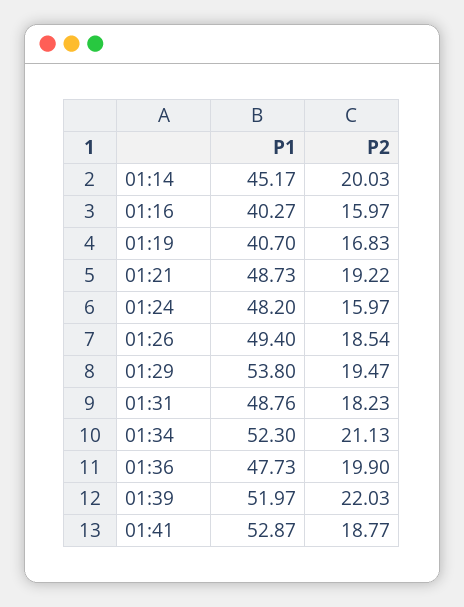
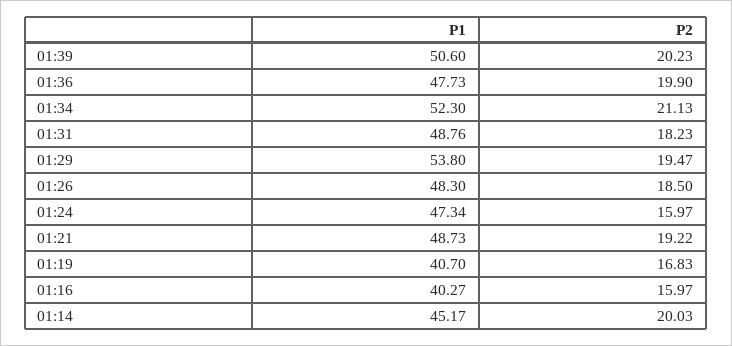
  {
    "P1": {
      "01:14": 45.17,
      "01:16": 40.27,
      "01:19": 40.7,
      "01:21": 48.73,
-     "01:24": 48.2,
+     "01:24": 47.34,
-     "01:26": 49.4,
+     "01:26": 48.3,
      "01:29": 53.8,
      "01:31": 48.76,
      "01:34": 52.3,
      "01:36": 47.73,
-     "01:39": 51.97,
+     "01:39": 50.6
-     "01:41": 52.87
    },
    "P2": {
      "01:14": 20.03,
      "01:16": 15.97,
      "01:19": 16.83,
      "01:21": 19.22,
      "01:24": 15.97,
-     "01:26": 18.54,
+     "01:26": 18.5,
      "01:29": 19.47,
      "01:31": 18.23,
      "01:34": 21.13,
      "01:36": 19.9,
-     "01:39": 22.03,
+     "01:39": 20.23
-     "01:41": 18.77
    }
  }

